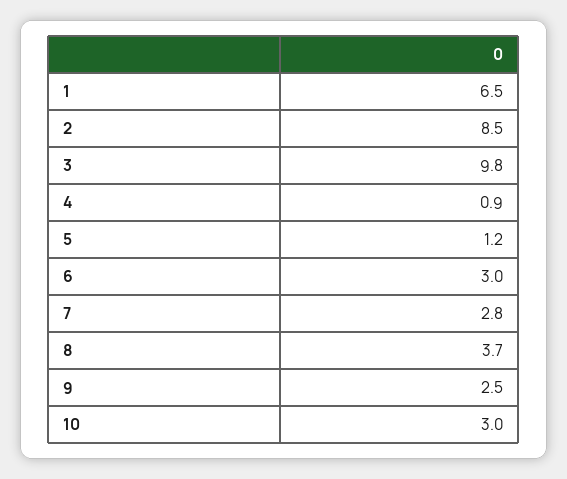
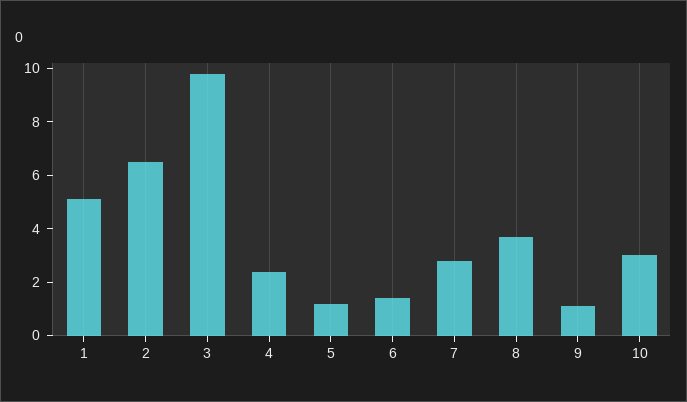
  {
-   "1": 6.5,
+   "1": 5,
-   "2": 8.5,
+   "2": 6.5,
    "3": 9.8,
-   "4": 0.9,
+   "4": 2.5,
    "5": 1.2,
-   "6": 3,
+   "6": 1.5,
    "7": 2.8,
    "8": 3.7,
-   "9": 2.5,
+   "9": 1,
    "10": 3
  }

